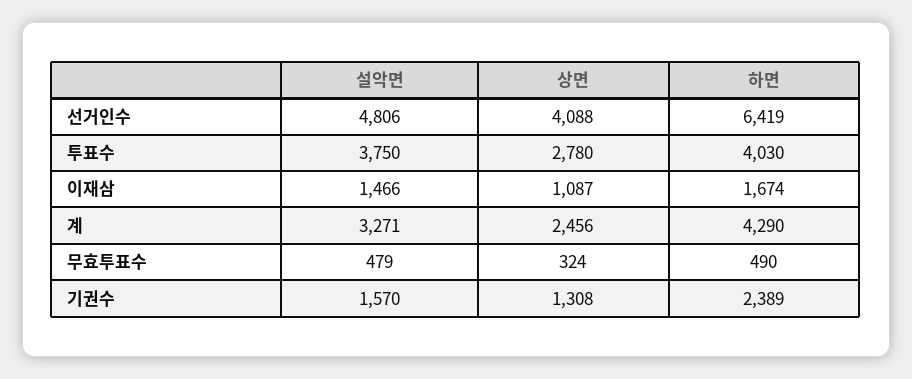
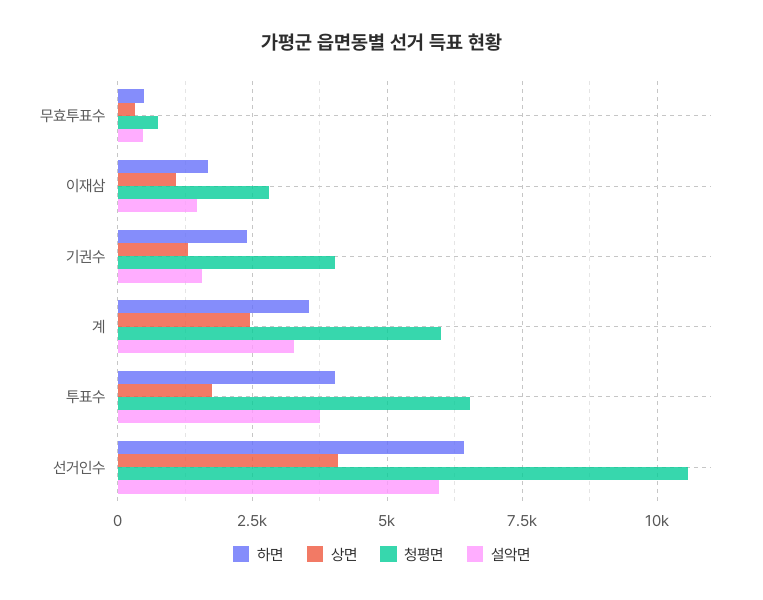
  {
    "설악면": {
-     "선거인수": 4806,
+     "선거인수": 6000,
      "투표수": 3750,
      "이재삼": 1466,
      "계": 3271,
      "무효투표수": 479,
      "기권수": 1570
    },
    "상면": {
      "선거인수": 4088,
-     "투표수": 2780,
+     "투표수": 1750,
      "이재삼": 1087,
      "계": 2456,
      "무효투표수": 324,
      "기권수": 1308
    },
    "하면": {
      "선거인수": 6419,
      "투표수": 4030,
      "이재삼": 1674,
-     "계": 4290,
+     "계": 3500,
      "무효투표수": 490,
      "기권수": 2389
-   }
+   },
+   "청평면": {
+     "무효투표수": 750,
+     "이재삼": 2750,
+     "기권수": 4000,
+     "계": 6000,
+     "투표수": 6500,
+     "선거인수": 10500
+   }
  }

